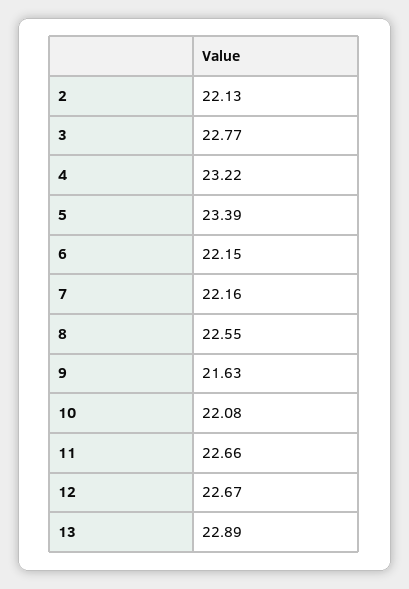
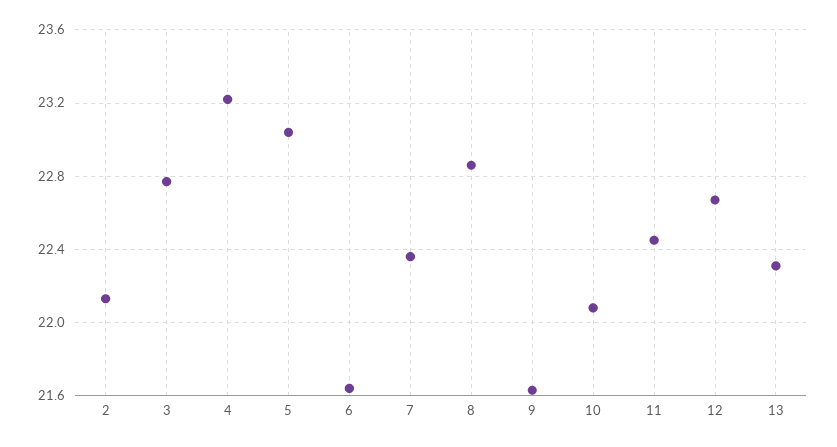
  {
    "2": 22.13,
    "3": 22.77,
    "4": 23.22,
-   "5": 23.39,
+   "5": 23.05,
-   "6": 22.15,
+   "6": 21.65,
-   "7": 22.16,
+   "7": 22.35,
-   "8": 22.55,
+   "8": 22.85,
    "9": 21.63,
    "10": 22.08,
-   "11": 22.66,
+   "11": 22.45,
    "12": 22.67,
-   "13": 22.89
+   "13": 22.3
  }

